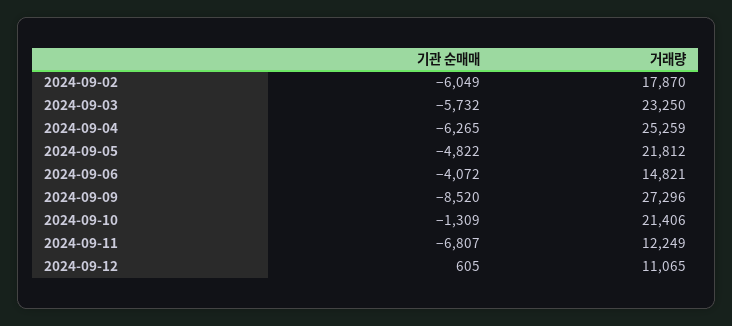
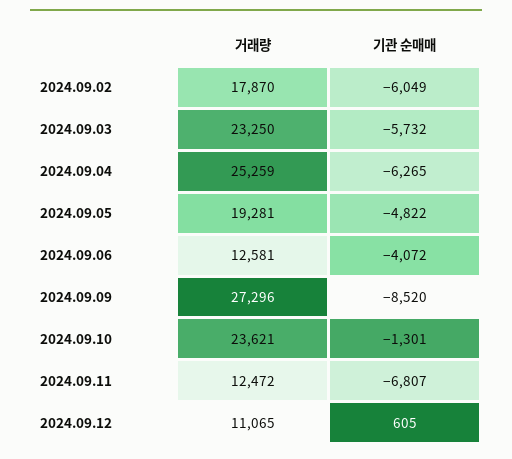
  {
    "기관 순매매": {
      "2024-09-02": -6049,
      "2024-09-03": -5732,
      "2024-09-04": -6265,
      "2024-09-05": -4822,
      "2024-09-06": -4072,
      "2024-09-09": -8520,
-     "2024-09-10": -1309,
+     "2024-09-10": -1301,
      "2024-09-11": -6807,
      "2024-09-12": 605
    },
    "거래량": {
      "2024-09-02": 17870,
      "2024-09-03": 23250,
      "2024-09-04": 25259,
-     "2024-09-05": 21812,
+     "2024-09-05": 19281,
-     "2024-09-06": 14821,
+     "2024-09-06": 12581,
      "2024-09-09": 27296,
-     "2024-09-10": 21406,
+     "2024-09-10": 23621,
-     "2024-09-11": 12249,
+     "2024-09-11": 12472,
      "2024-09-12": 11065
    }
  }

